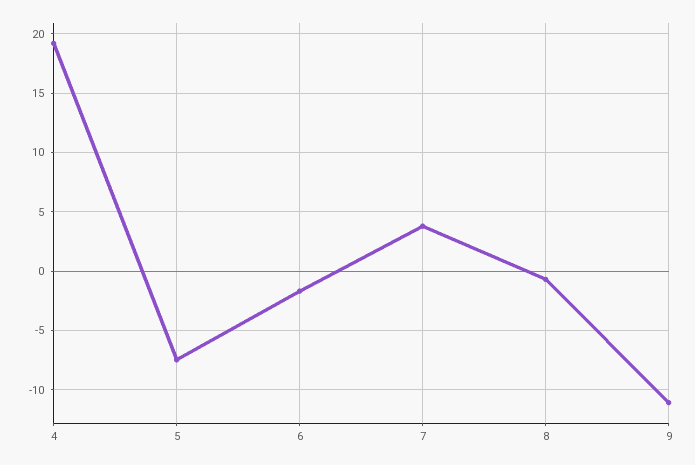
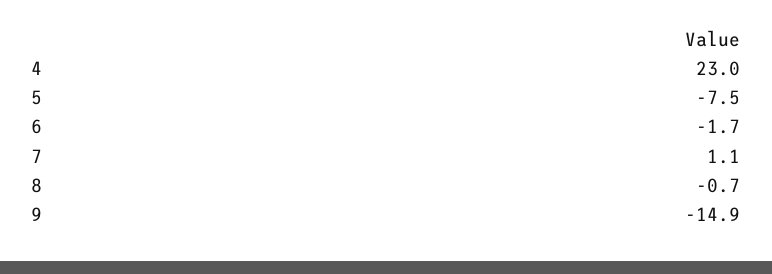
  {
-   "4": 19,
+   "4": 23,
    "5": -7.5,
    "6": -1.7,
-   "7": 4,
+   "7": 1.1,
    "8": -0.7,
-   "9": -11
+   "9": -14.9
  }

